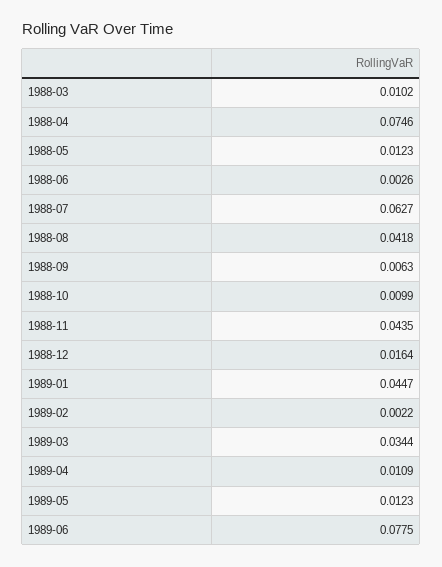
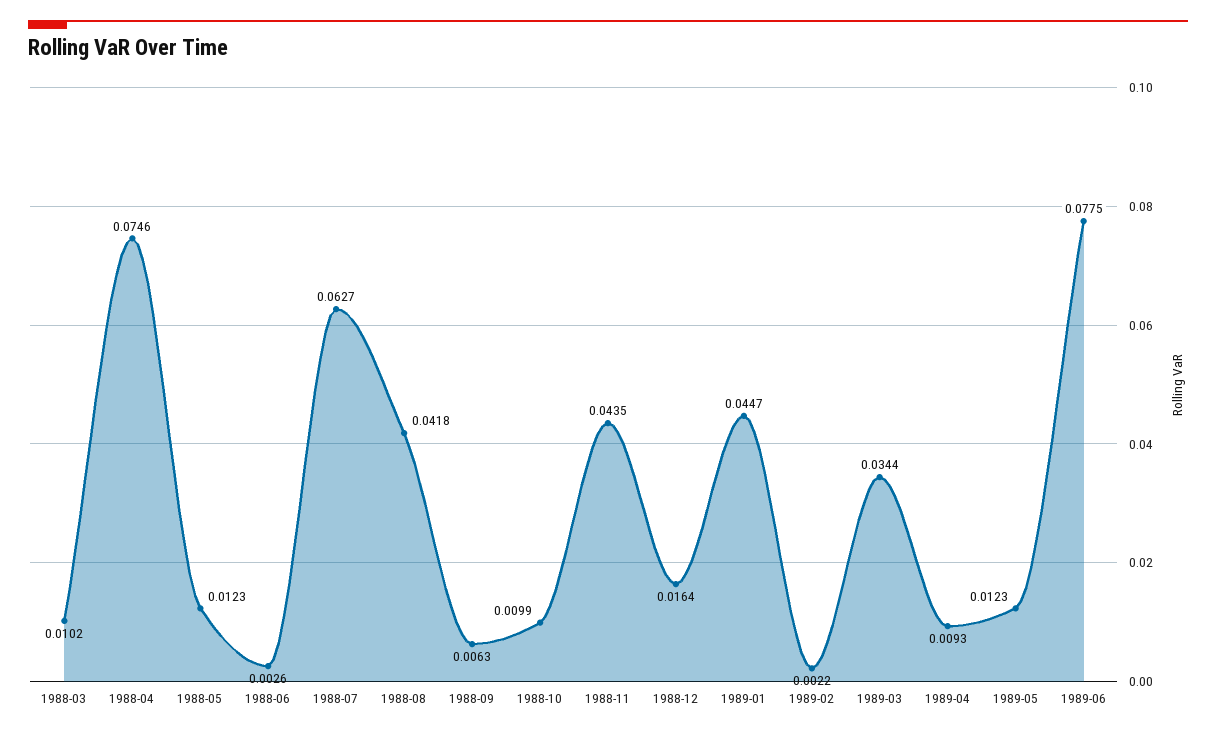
  {
    "1988-03": 0.0102,
    "1988-04": 0.0746,
    "1988-05": 0.0123,
    "1988-06": 0.0026,
    "1988-07": 0.0627,
    "1988-08": 0.0418,
    "1988-09": 0.0063,
    "1988-10": 0.0099,
    "1988-11": 0.0435,
    "1988-12": 0.0164,
    "1989-01": 0.0447,
    "1989-02": 0.0022,
    "1989-03": 0.0344,
-   "1989-04": 0.0109,
+   "1989-04": 0.0093,
    "1989-05": 0.0123,
    "1989-06": 0.0775
  }

